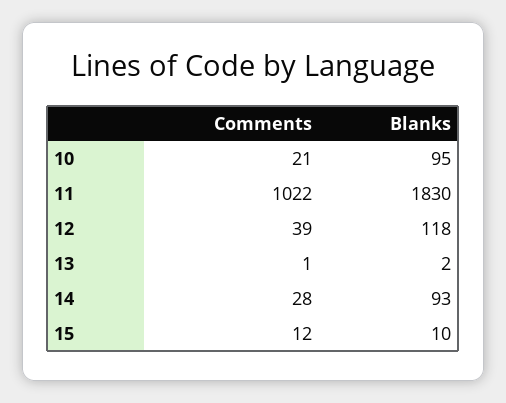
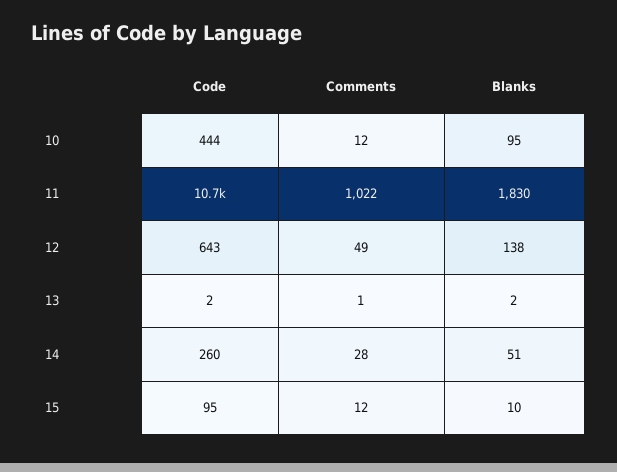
  {
    "Comments": {
-     "10": 21,
+     "10": 12,
      "11": 1022,
-     "12": 39,
+     "12": 49,
      "13": 1,
      "14": 28,
      "15": 12
    },
    "Blanks": {
      "10": 95,
      "11": 1830,
-     "12": 118,
+     "12": 138,
      "13": 2,
-     "14": 93,
+     "14": 51,
      "15": 10
-   }
+   },
+   "Code": {
+     "10": 444,
+     "11": 10700,
+     "12": 643,
+     "13": 2,
+     "14": 260,
+     "15": 95
+   }
  }

